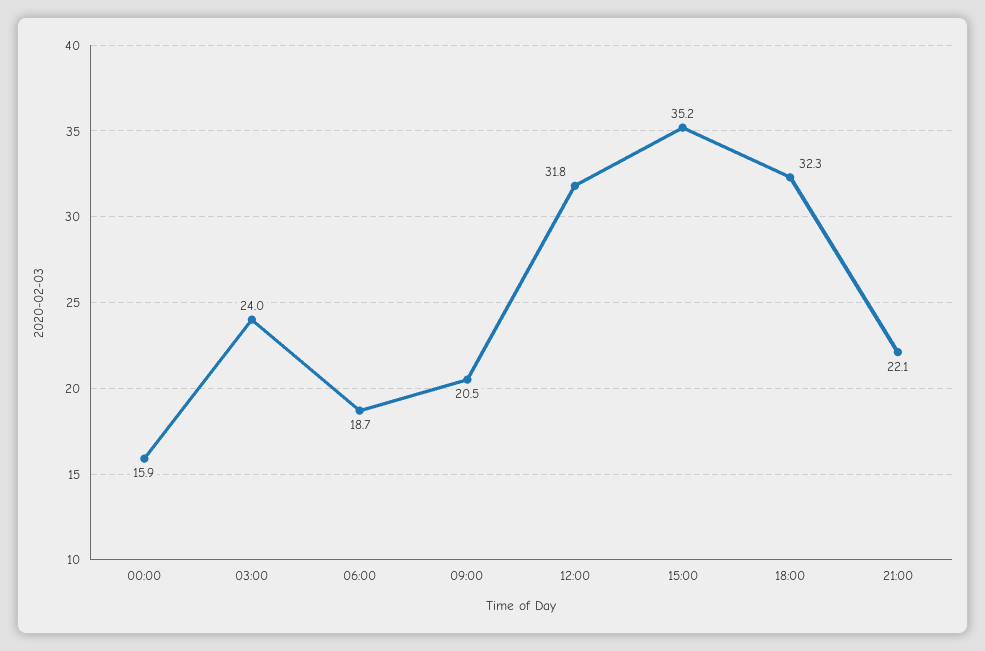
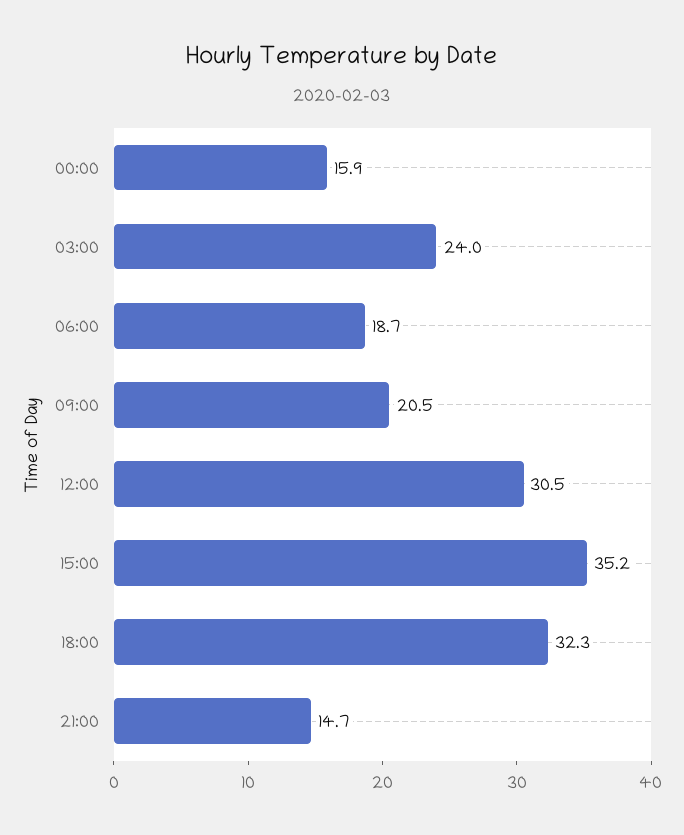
  {
    "00:00": 15.9,
    "03:00": 24,
    "06:00": 18.7,
    "09:00": 20.5,
-   "12:00": 31.8,
+   "12:00": 30.5,
    "15:00": 35.2,
    "18:00": 32.3,
-   "21:00": 22.1
+   "21:00": 14.7
  }

